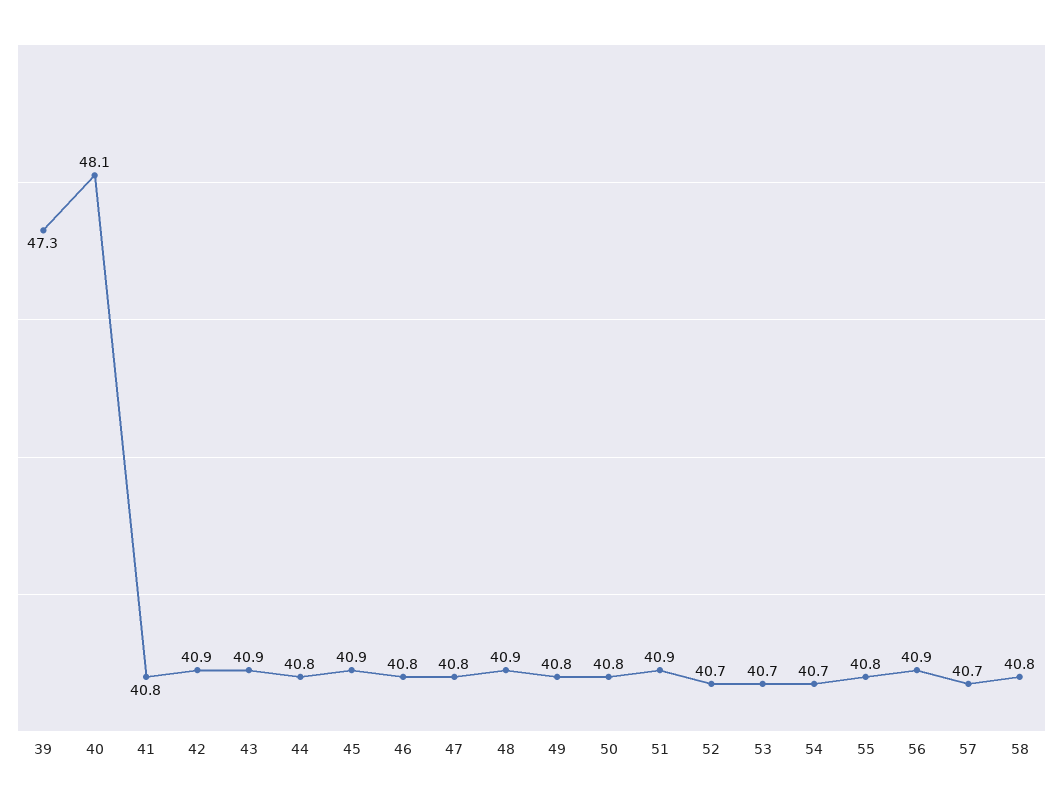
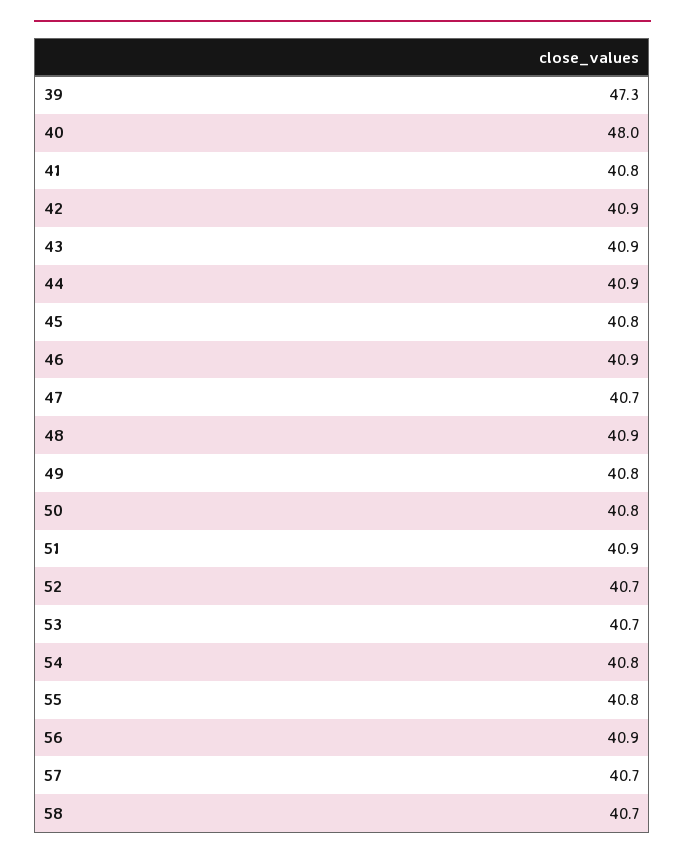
  {
    "39": 47.3,
-   "40": 48.1,
+   "40": 48,
    "41": 40.8,
    "42": 40.9,
    "43": 40.9,
-   "44": 40.8,
+   "44": 40.9,
-   "45": 40.9,
+   "45": 40.8,
-   "46": 40.8,
+   "46": 40.9,
-   "47": 40.8,
+   "47": 40.7,
    "48": 40.9,
    "49": 40.8,
    "50": 40.8,
    "51": 40.9,
    "52": 40.7,
    "53": 40.7,
-   "54": 40.7,
+   "54": 40.8,
    "55": 40.8,
    "56": 40.9,
    "57": 40.7,
-   "58": 40.8
+   "58": 40.7
  }

